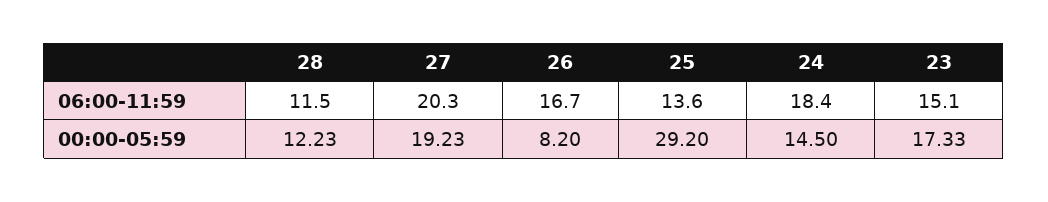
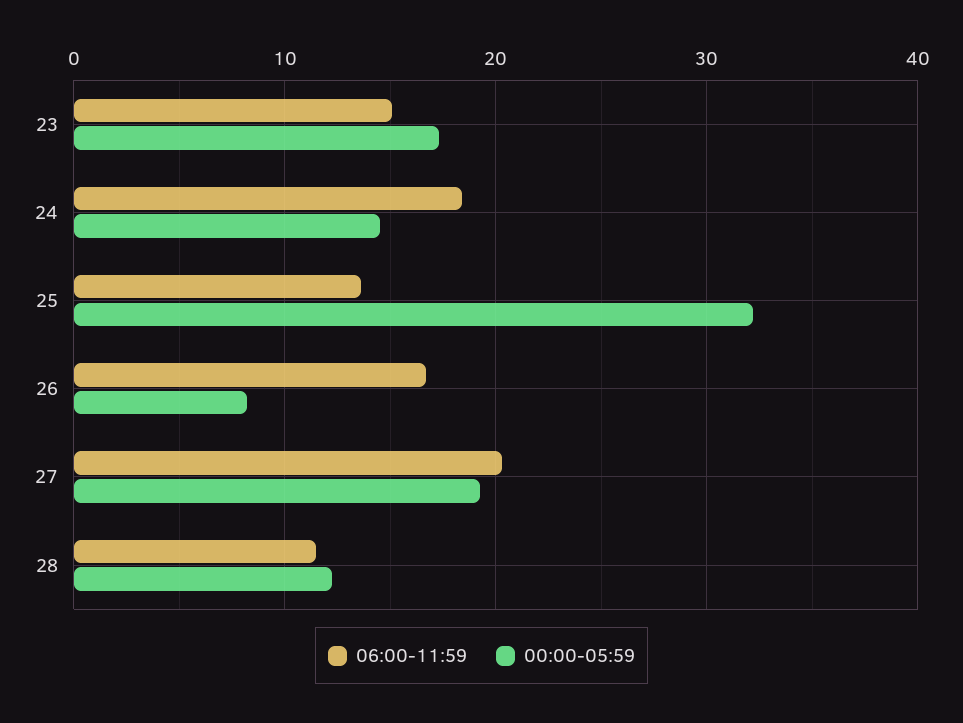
  {
    "06:00-11:59": {
      "28": 11.5,
      "27": 20.3,
      "26": 16.7,
      "25": 13.6,
      "24": 18.4,
      "23": 15.1
    },
    "00:00-05:59": {
      "28": 12.23,
      "27": 19.23,
      "26": 8.2,
-     "25": 29.2,
+     "25": 32,
      "24": 14.5,
      "23": 17.33
    }
  }

